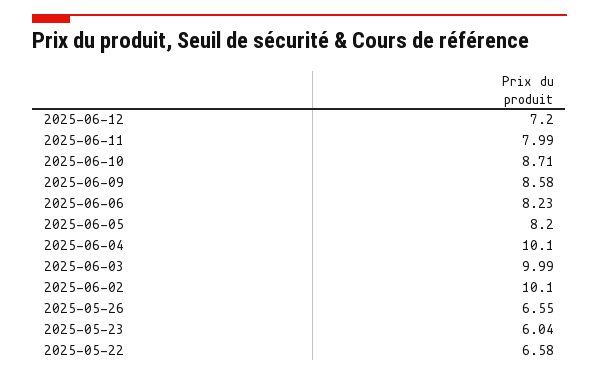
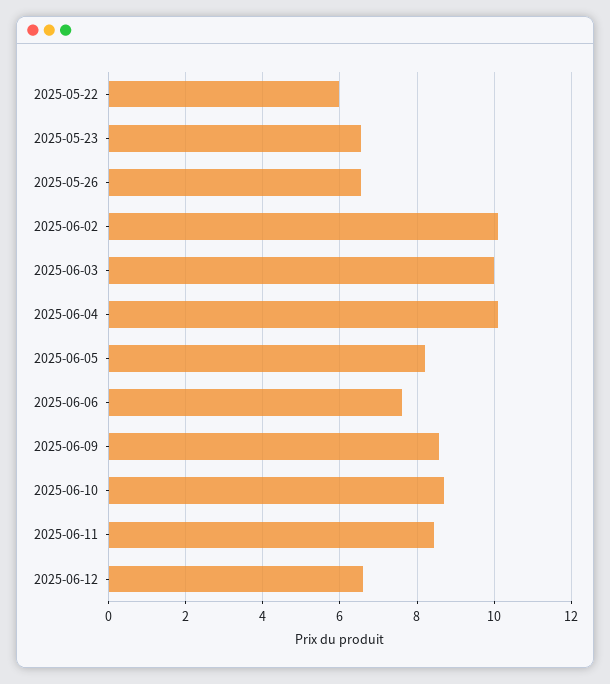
  {
-   "2025-06-12": 7.2,
+   "2025-06-12": 6.6,
-   "2025-06-11": 7.99,
+   "2025-06-11": 8.4,
    "2025-06-10": 8.71,
    "2025-06-09": 8.58,
-   "2025-06-06": 8.23,
+   "2025-06-06": 7.6,
    "2025-06-05": 8.2,
    "2025-06-04": 10.1,
    "2025-06-03": 9.99,
    "2025-06-02": 10.1,
    "2025-05-26": 6.55,
-   "2025-05-23": 6.04,
+   "2025-05-23": 6.6,
-   "2025-05-22": 6.58
+   "2025-05-22": 6
  }

